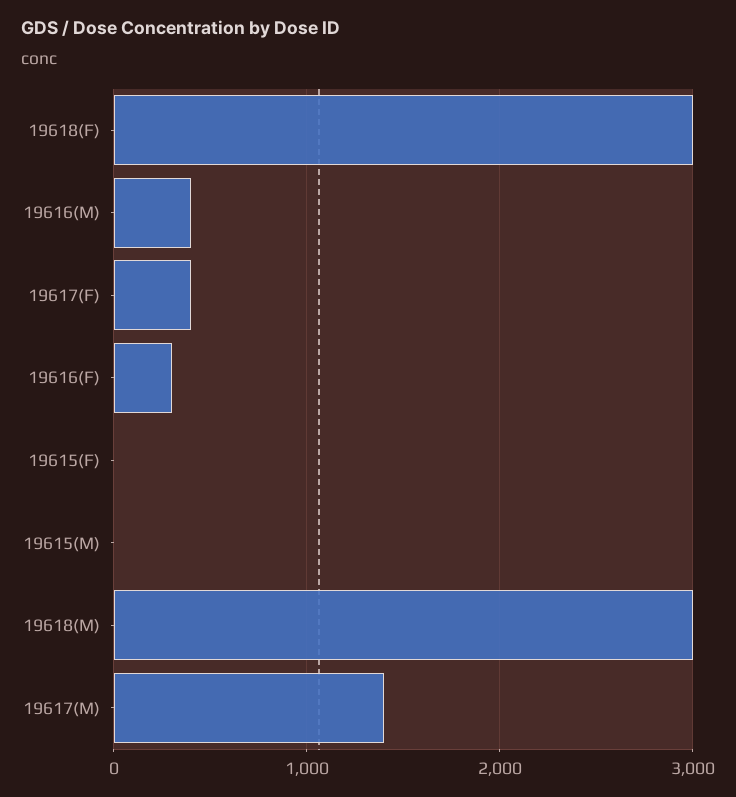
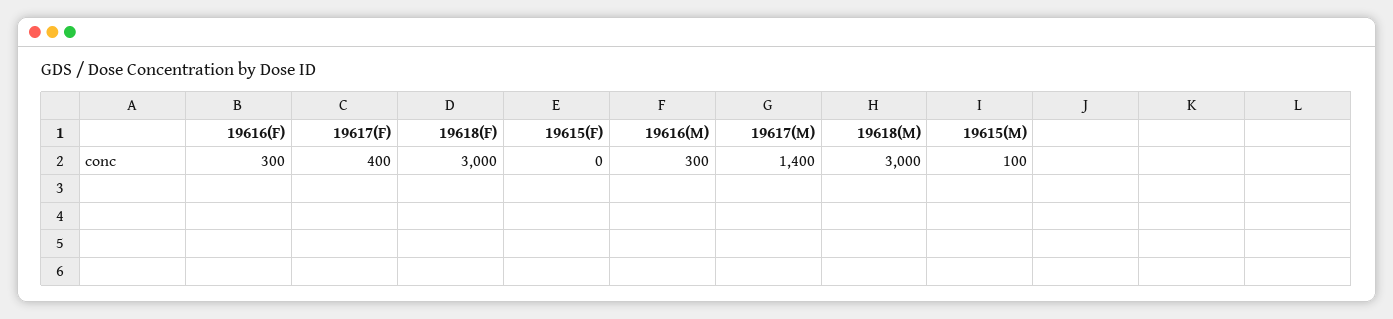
  {
    "19618(F)": 3000,
-   "19616(M)": 400,
+   "19616(M)": 300,
    "19617(F)": 400,
    "19616(F)": 300,
    "19615(F)": 0,
-   "19615(M)": 0,
+   "19615(M)": 100,
    "19618(M)": 3000,
    "19617(M)": 1400
  }

